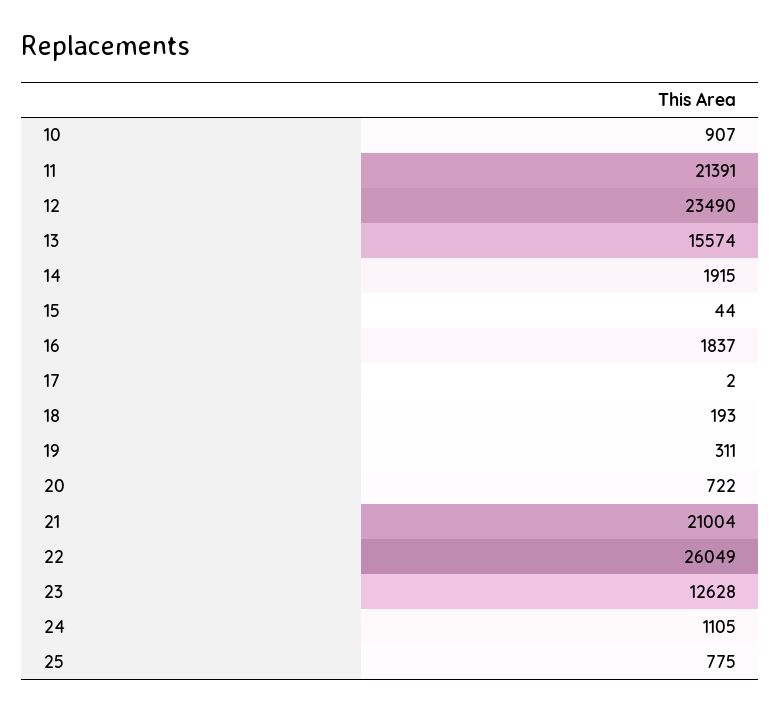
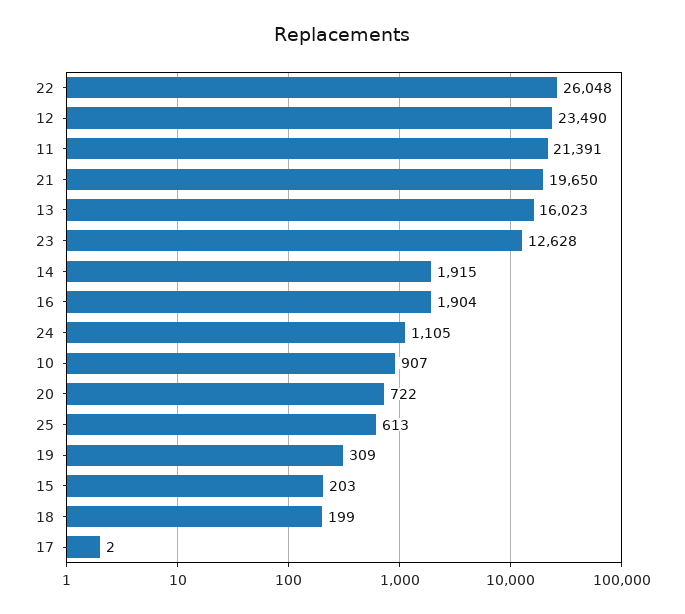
  {
    "10": 907,
    "11": 21391,
    "12": 23490,
-   "13": 15574,
+   "13": 16023,
    "14": 1915,
-   "15": 44,
+   "15": 203,
-   "16": 1837,
+   "16": 1904,
    "17": 2,
-   "18": 193,
+   "18": 199,
-   "19": 311,
+   "19": 309,
    "20": 722,
-   "21": 21004,
+   "21": 19650,
-   "22": 26049,
+   "22": 26048,
    "23": 12628,
    "24": 1105,
-   "25": 775
+   "25": 613
  }

